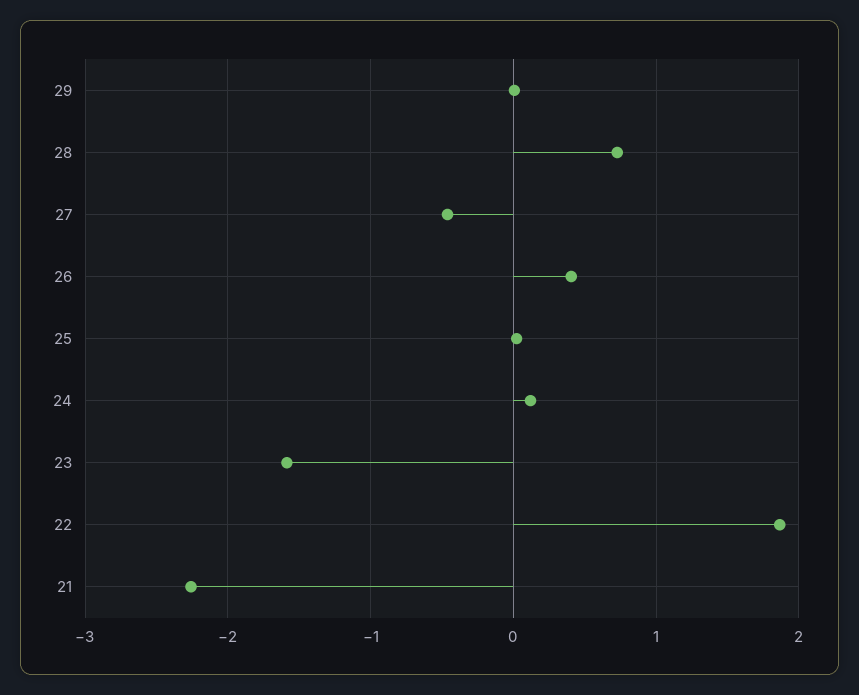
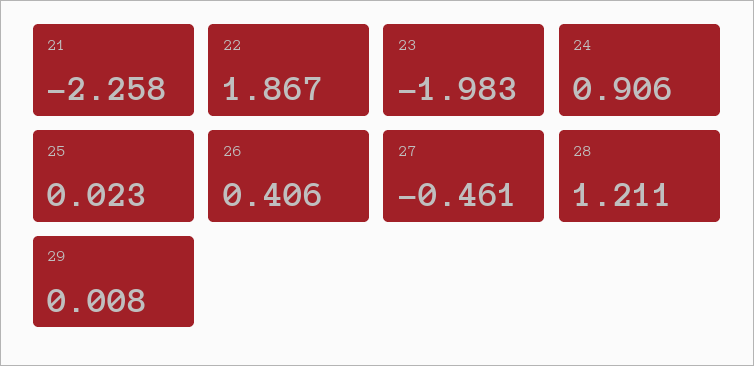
  {
    "29": 0.008,
-   "28": 0.7,
+   "28": 1.211,
    "27": -0.461,
    "26": 0.406,
    "25": 0.023,
-   "24": 0.1,
+   "24": 0.906,
-   "23": -1.6,
+   "23": -1.983,
    "22": 1.867,
    "21": -2.258
  }

